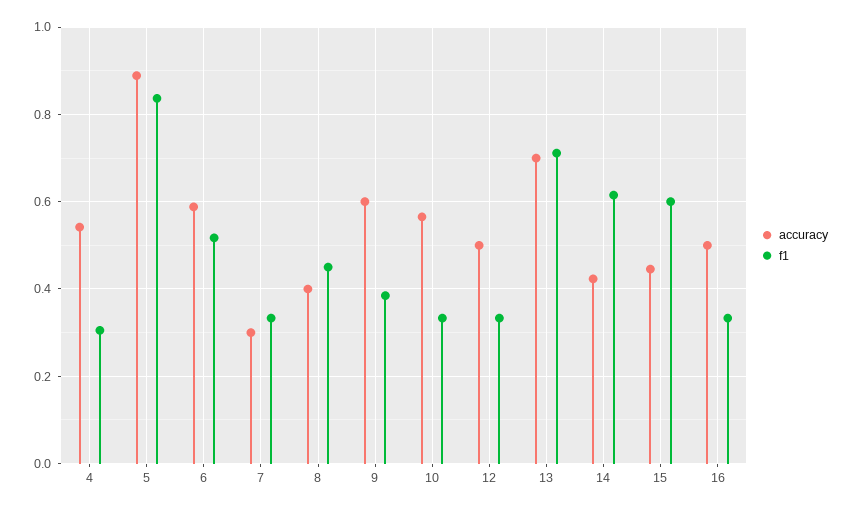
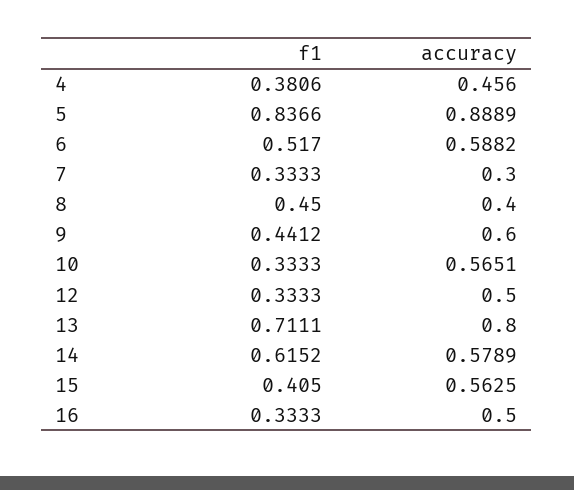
  {
    "accuracy": {
-     "4": 0.54,
+     "4": 0.456,
      "5": 0.8889,
      "6": 0.5882,
      "7": 0.3,
      "8": 0.4,
      "9": 0.6,
      "10": 0.5651,
      "12": 0.5,
-     "13": 0.7,
+     "13": 0.8,
-     "14": 0.42,
+     "14": 0.5789,
-     "15": 0.44,
+     "15": 0.5625,
      "16": 0.5
    },
    "f1": {
-     "4": 0.3,
+     "4": 0.3806,
      "5": 0.8366,
      "6": 0.517,
      "7": 0.3333,
      "8": 0.45,
-     "9": 0.38,
+     "9": 0.4412,
      "10": 0.3333,
      "12": 0.3333,
      "13": 0.7111,
      "14": 0.6152,
-     "15": 0.6,
+     "15": 0.405,
      "16": 0.3333
    }
  }

